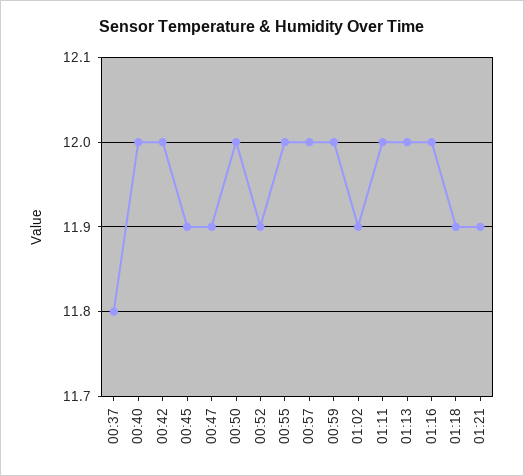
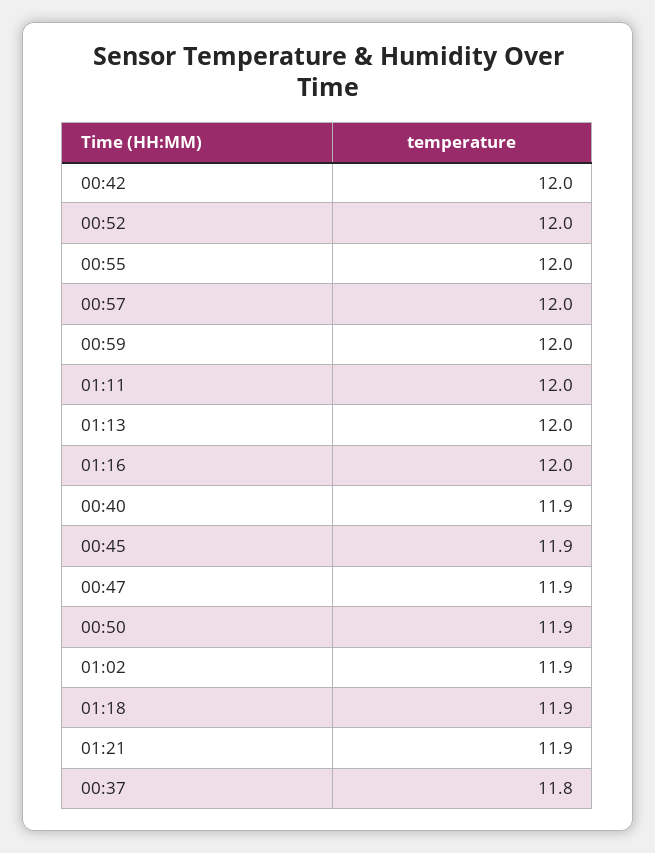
  {
    "00:37": 11.8,
-   "00:40": 12,
+   "00:40": 11.9,
    "00:42": 12,
    "00:45": 11.9,
    "00:47": 11.9,
-   "00:50": 12,
+   "00:50": 11.9,
-   "00:52": 11.9,
+   "00:52": 12,
    "00:55": 12,
    "00:57": 12,
    "00:59": 12,
    "01:02": 11.9,
    "01:11": 12,
    "01:13": 12,
    "01:16": 12,
    "01:18": 11.9,
    "01:21": 11.9
  }

